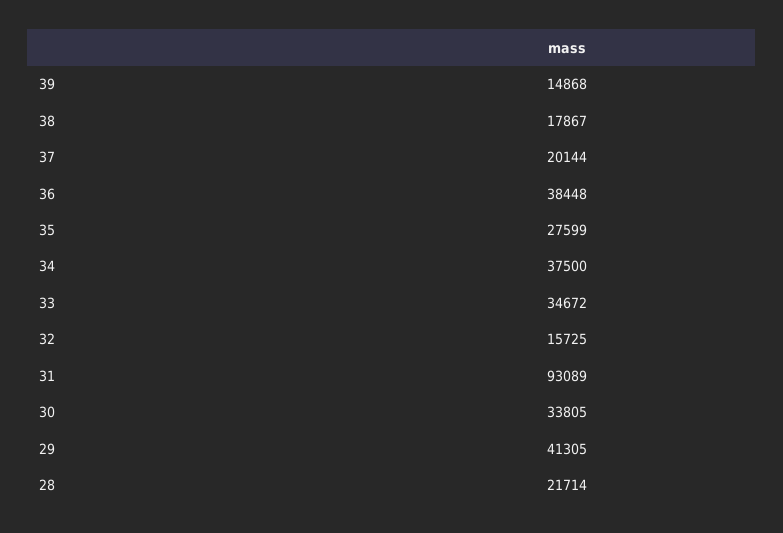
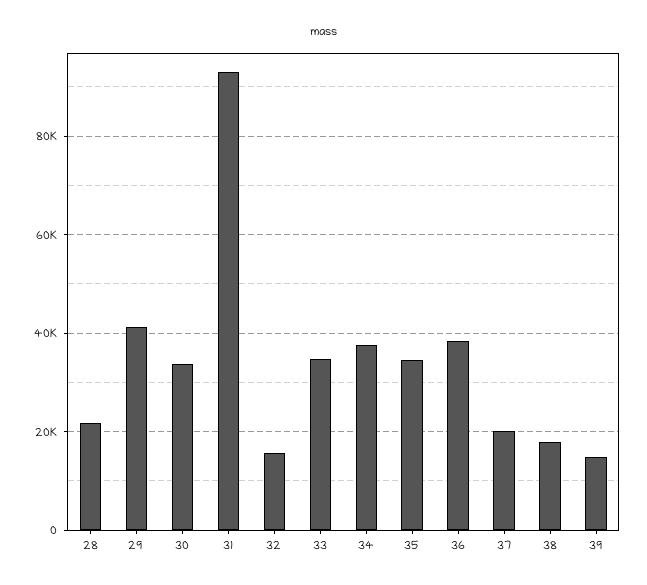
  {
    "39": 14868,
    "38": 17867,
    "37": 20144,
    "36": 38448,
-   "35": 27599,
+   "35": 34000,
    "34": 37500,
    "33": 34672,
    "32": 15725,
    "31": 93089,
    "30": 33805,
    "29": 41305,
    "28": 21714
  }

